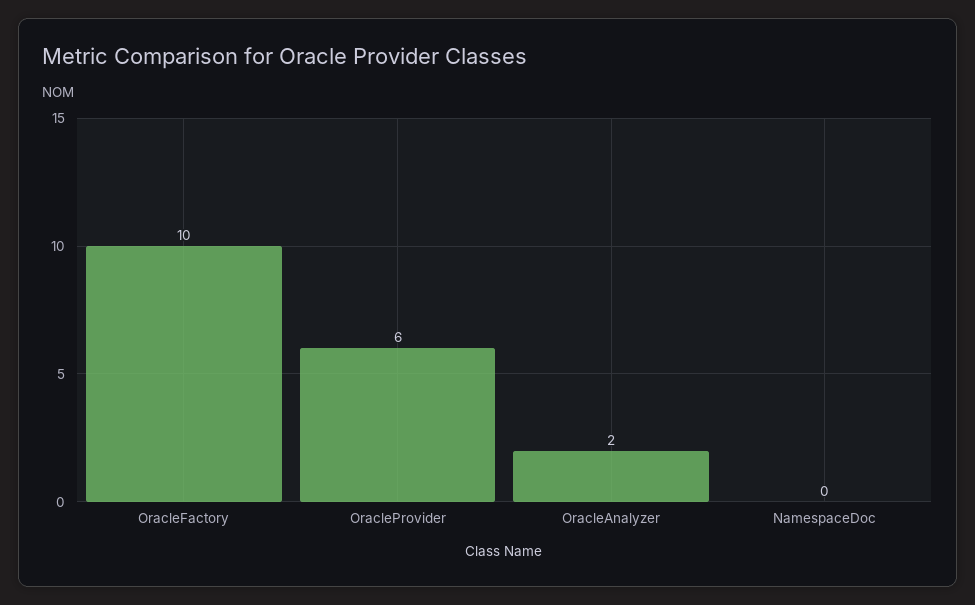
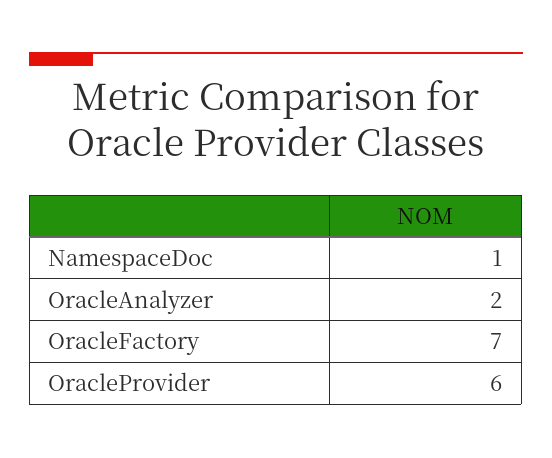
  {
-   "OracleFactory": 10,
+   "OracleFactory": 7,
    "OracleProvider": 6,
    "OracleAnalyzer": 2,
-   "NamespaceDoc": 0
+   "NamespaceDoc": 1
  }

